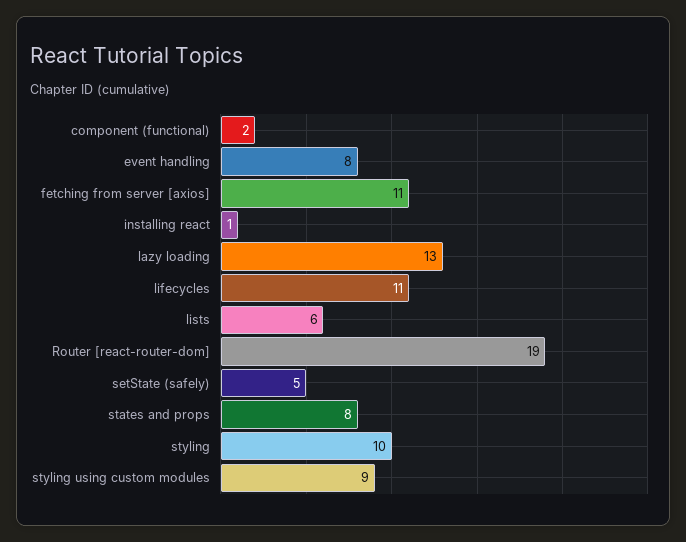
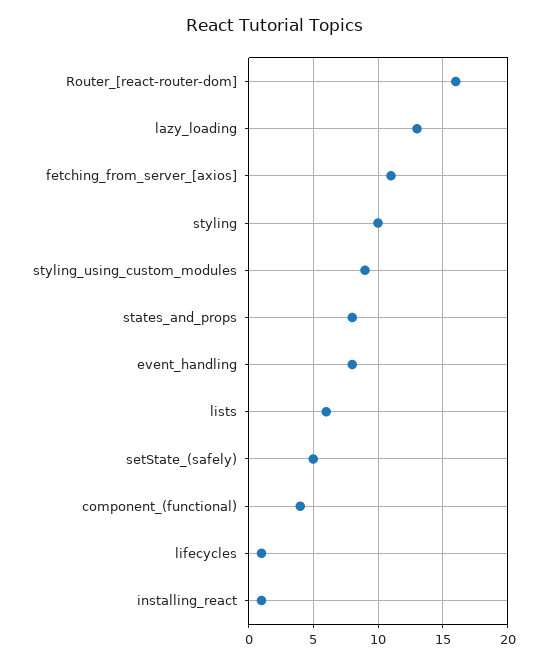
  {
-   "component (functional)": 2,
+   "component (functional)": 4,
    "event handling": 8,
    "fetching from server [axios]": 11,
    "installing react": 1,
    "lazy loading": 13,
-   "lifecycles": 11,
+   "lifecycles": 1,
    "lists": 6,
-   "Router [react-router-dom]": 19,
+   "Router [react-router-dom]": 16,
    "setState (safely)": 5,
    "states and props": 8,
    "styling": 10,
    "styling using custom modules": 9
  }

